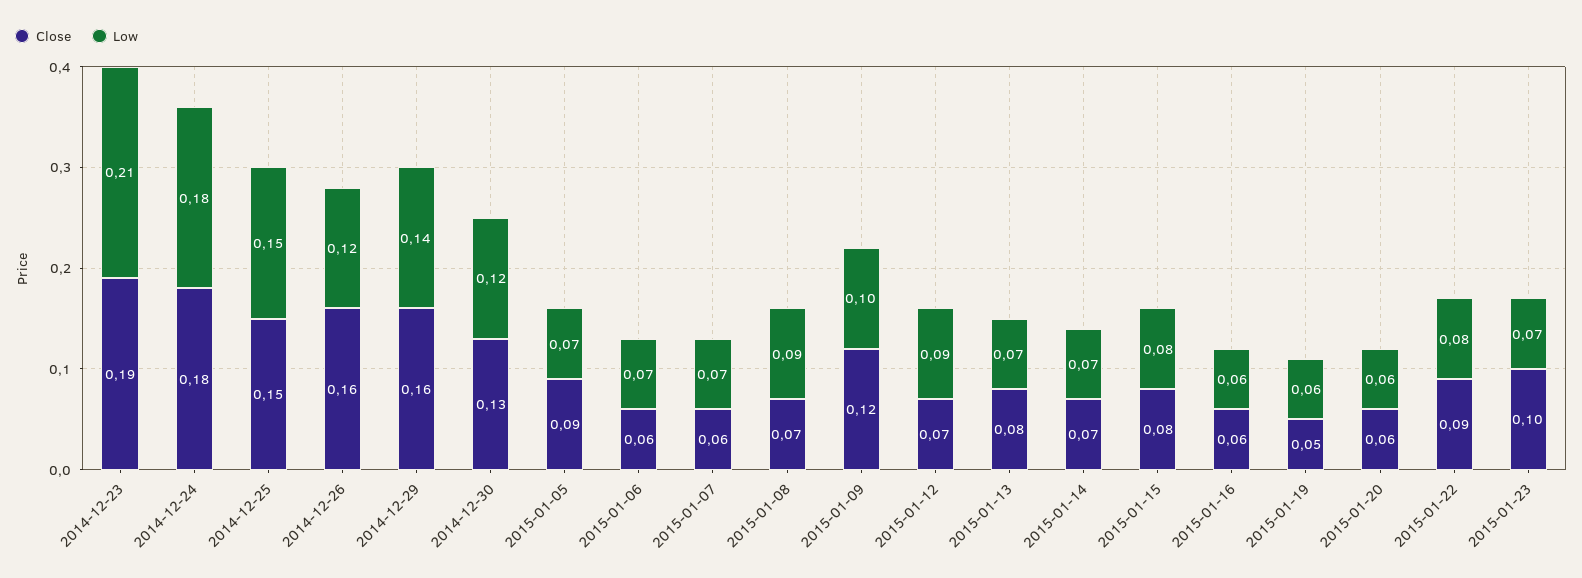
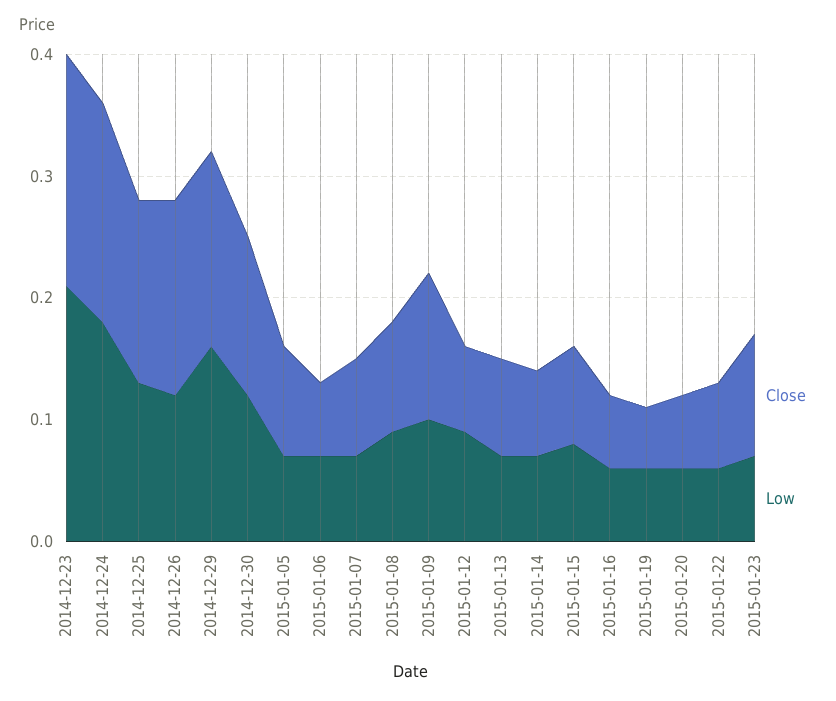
  {
    "Close": {
      "2014-12-23": 0.19,
      "2014-12-24": 0.18,
      "2014-12-25": 0.15,
      "2014-12-26": 0.16,
      "2014-12-29": 0.16,
      "2014-12-30": 0.13,
      "2015-01-05": 0.09,
      "2015-01-06": 0.06,
-     "2015-01-07": 0.06,
+     "2015-01-07": 0.08,
-     "2015-01-08": 0.07,
+     "2015-01-08": 0.09,
      "2015-01-09": 0.12,
      "2015-01-12": 0.07,
      "2015-01-13": 0.08,
      "2015-01-14": 0.07,
      "2015-01-15": 0.08,
      "2015-01-16": 0.06,
      "2015-01-19": 0.05,
      "2015-01-20": 0.06,
-     "2015-01-22": 0.09,
+     "2015-01-22": 0.07,
      "2015-01-23": 0.1
    },
    "Low": {
      "2014-12-23": 0.21,
      "2014-12-24": 0.18,
-     "2014-12-25": 0.15,
+     "2014-12-25": 0.13,
      "2014-12-26": 0.12,
-     "2014-12-29": 0.14,
+     "2014-12-29": 0.16,
      "2014-12-30": 0.12,
      "2015-01-05": 0.07,
      "2015-01-06": 0.07,
      "2015-01-07": 0.07,
      "2015-01-08": 0.09,
      "2015-01-09": 0.1,
      "2015-01-12": 0.09,
      "2015-01-13": 0.07,
      "2015-01-14": 0.07,
      "2015-01-15": 0.08,
      "2015-01-16": 0.06,
      "2015-01-19": 0.06,
      "2015-01-20": 0.06,
-     "2015-01-22": 0.08,
+     "2015-01-22": 0.06,
      "2015-01-23": 0.07
    }
  }

